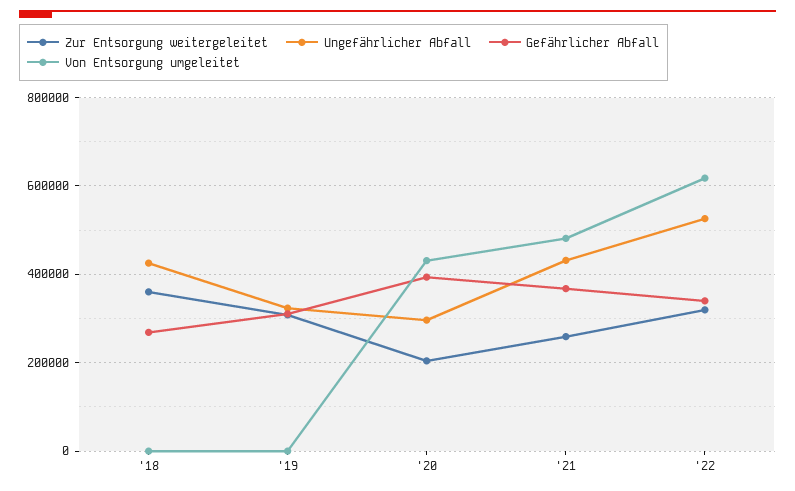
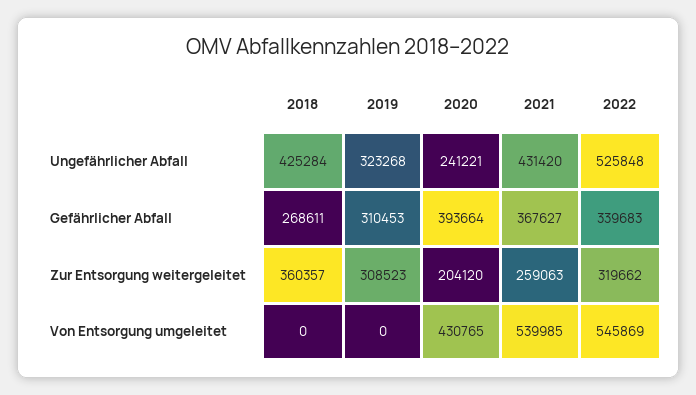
  {
    "Zur Entsorgung weitergeleitet": {
      "'18": 360357,
      "'19": 308523,
      "'20": 204120,
      "'21": 259063,
      "'22": 319662
    },
    "Ungefährlicher Abfall": {
      "'18": 425284,
      "'19": 323268,
-     "'20": 300000,
+     "'20": 241221,
      "'21": 431420,
      "'22": 525848
    },
    "Gefährlicher Abfall": {
      "'18": 268611,
      "'19": 310453,
      "'20": 393664,
      "'21": 367627,
      "'22": 339683
    },
    "Von Entsorgung umgeleitet": {
      "'18": 0,
      "'19": 0,
      "'20": 430765,
-     "'21": 480000,
+     "'21": 539985,
-     "'22": 620000
+     "'22": 545869
    }
  }

